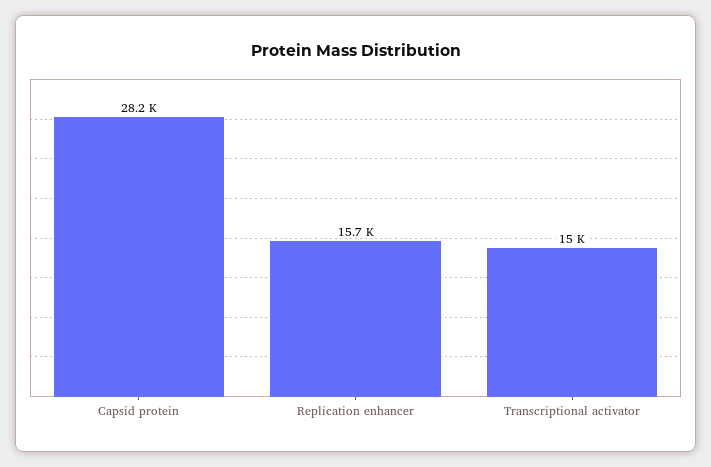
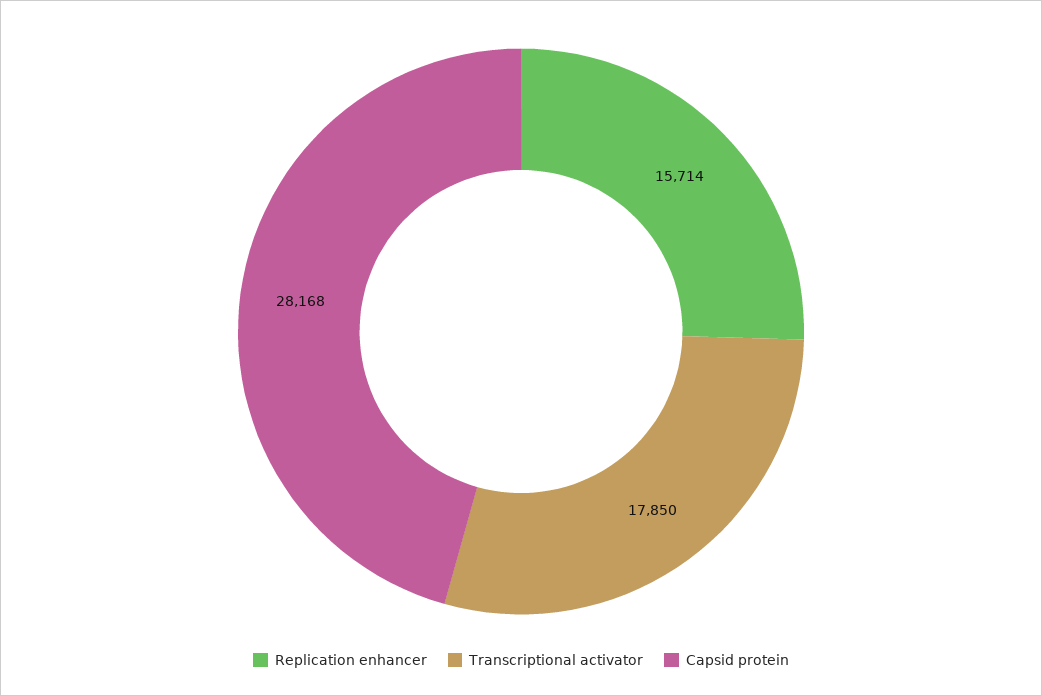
  {
    "Capsid protein": 28168,
    "Replication enhancer": 15714,
-   "Transcriptional activator": 15000
+   "Transcriptional activator": 17850
  }

